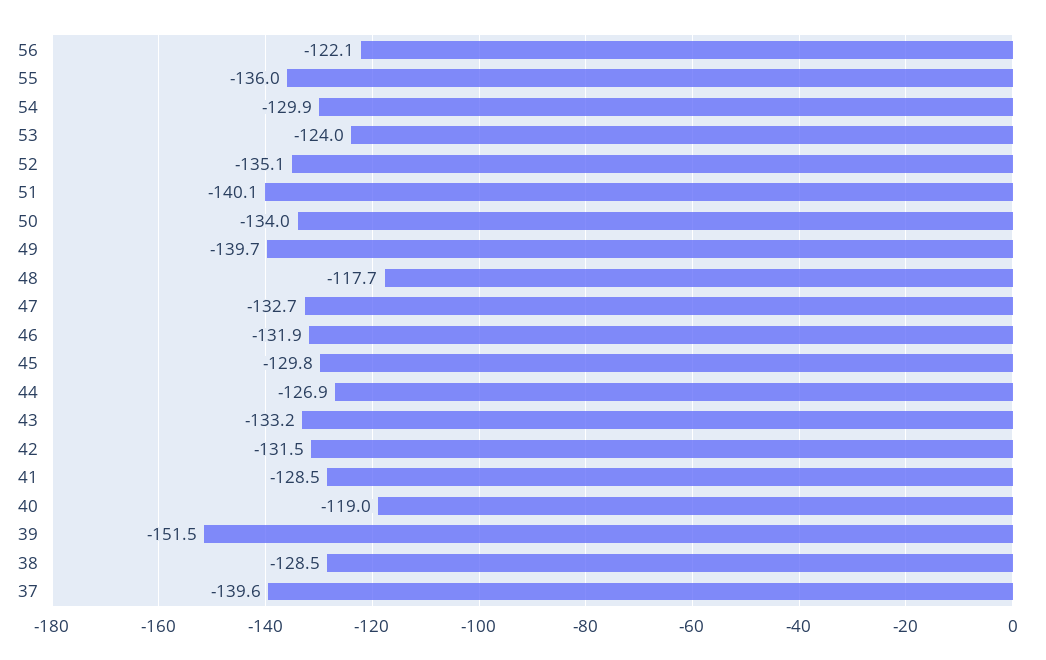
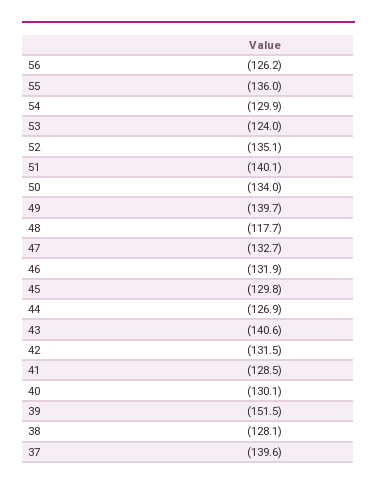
  {
-   "56": -122.1,
+   "56": -126.2,
    "55": -136,
    "54": -129.9,
    "53": -124,
    "52": -135.1,
    "51": -140.1,
    "50": -134,
    "49": -139.7,
    "48": -117.7,
    "47": -132.7,
    "46": -131.9,
    "45": -129.8,
    "44": -126.9,
-   "43": -133.2,
+   "43": -140.6,
    "42": -131.5,
    "41": -128.5,
-   "40": -119,
+   "40": -130.1,
    "39": -151.5,
-   "38": -128.5,
+   "38": -128.1,
    "37": -139.6
  }

